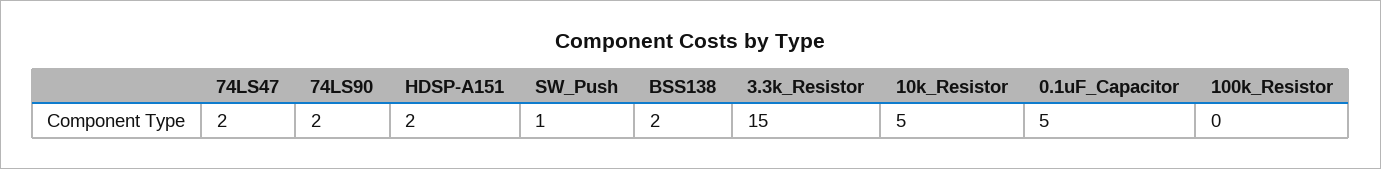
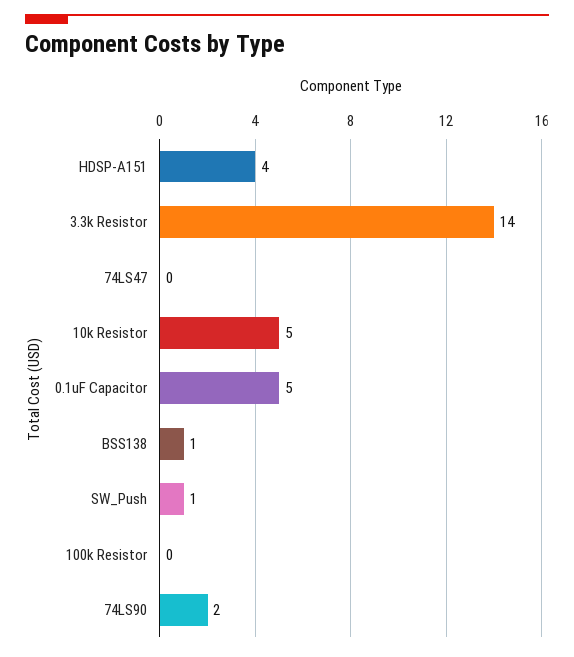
  {
-   "74LS47": 2,
+   "74LS47": 0,
    "74LS90": 2,
-   "HDSP-A151": 2,
+   "HDSP-A151": 4,
    "SW_Push": 1,
-   "BSS138": 2,
+   "BSS138": 1,
-   "3.3k_Resistor": 15,
+   "3.3k_Resistor": 14,
    "10k_Resistor": 5,
    "0.1uF_Capacitor": 5,
    "100k_Resistor": 0
  }

